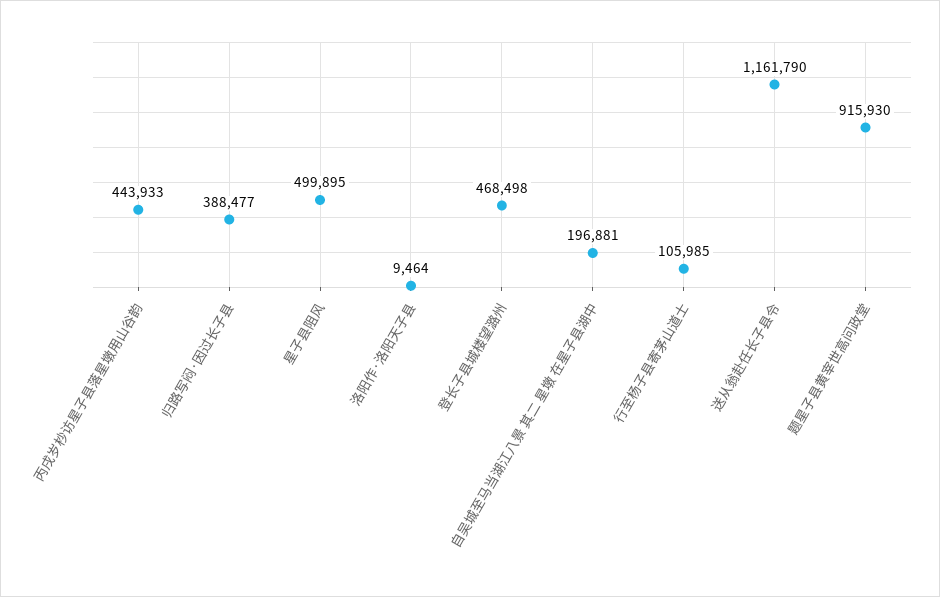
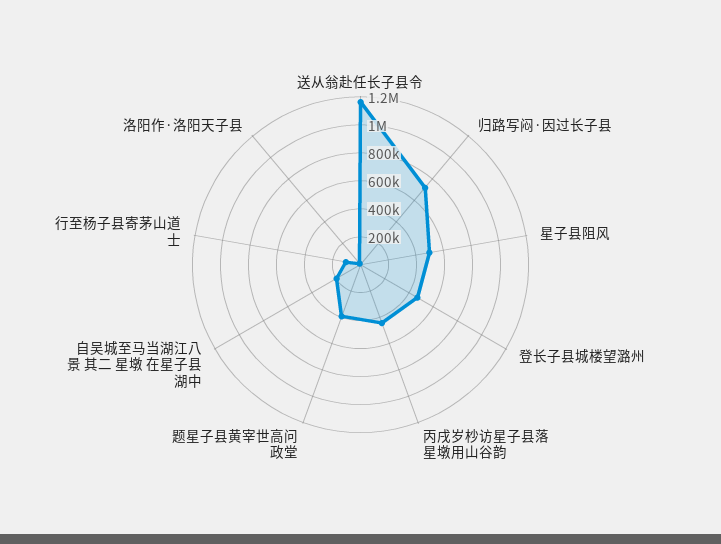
  {
    "丙戌岁杪访星子县落星墩用山谷韵": 443933,
-   "归路写闷·因过长子县": 388477,
+   "归路写闷·因过长子县": 700000,
    "星子县阻风": 499895,
    "洛阳作·洛阳天子县": 9464,
    "登长子县城楼望潞州": 468498,
    "自吴城至马当湖江八景 其二 星墩 在星子县湖中": 196881,
    "行至杨子县寄茅山道士": 105985,
    "送从翁赴任长子县令": 1161790,
-   "题星子县黄宰世高问政堂": 915930
+   "题星子县黄宰世高问政堂": 400000
  }

